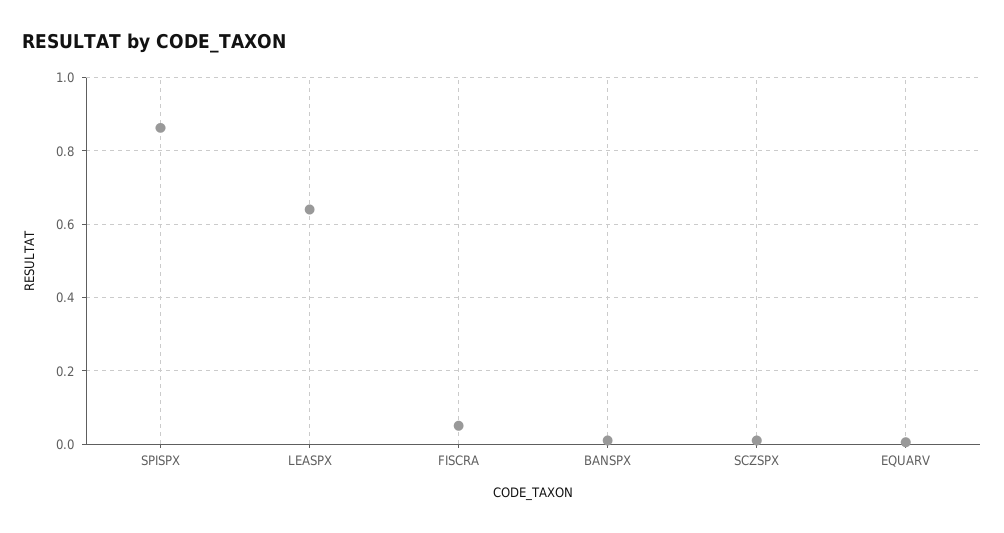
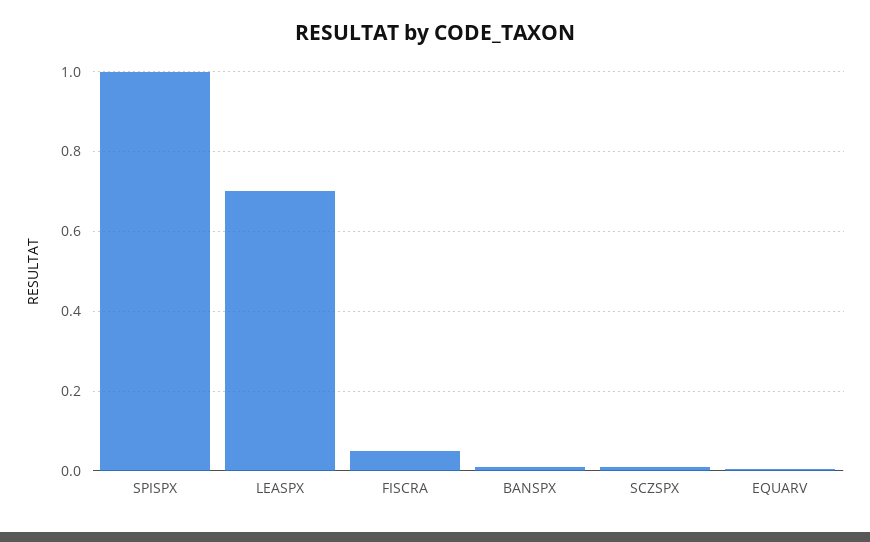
  {
-   "SPISPX": 0.86,
+   "SPISPX": 1,
-   "LEASPX": 0.64,
+   "LEASPX": 0.7,
    "FISCRA": 0.06,
    "BANSPX": 0.02,
    "SCZSPX": 0.02,
    "EQUARV": 0
  }

